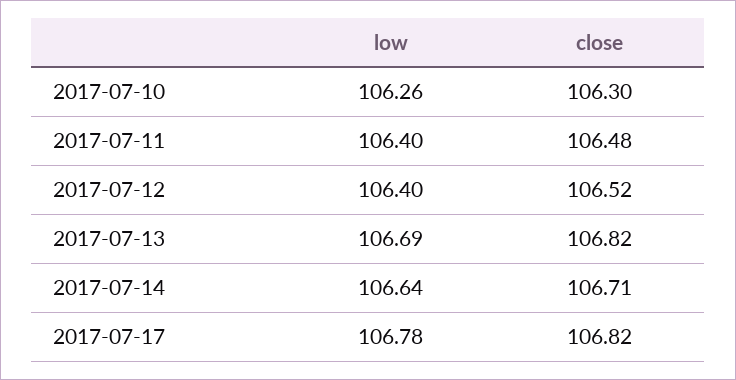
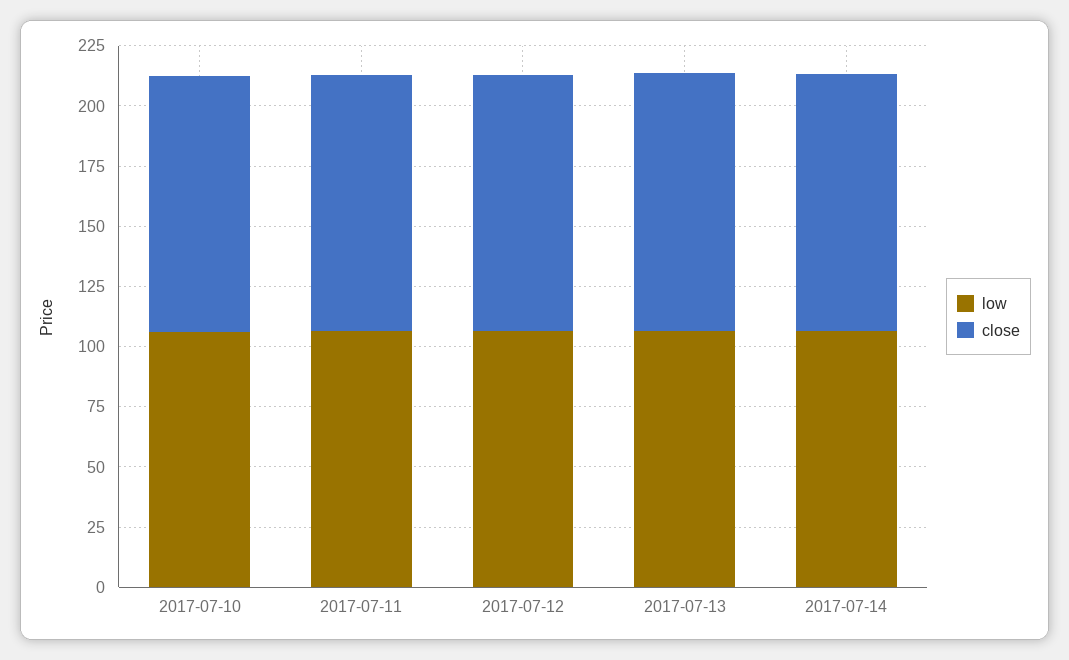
  {
    "low": {
      "2017-07-10": 106.26,
      "2017-07-11": 106.4,
      "2017-07-12": 106.4,
      "2017-07-13": 106.69,
-     "2017-07-14": 106.64,
+     "2017-07-14": 106.64
-     "2017-07-17": 106.78
    },
    "close": {
      "2017-07-10": 106.3,
      "2017-07-11": 106.48,
      "2017-07-12": 106.52,
      "2017-07-13": 106.82,
-     "2017-07-14": 106.71,
+     "2017-07-14": 106.71
-     "2017-07-17": 106.82
    }
  }

